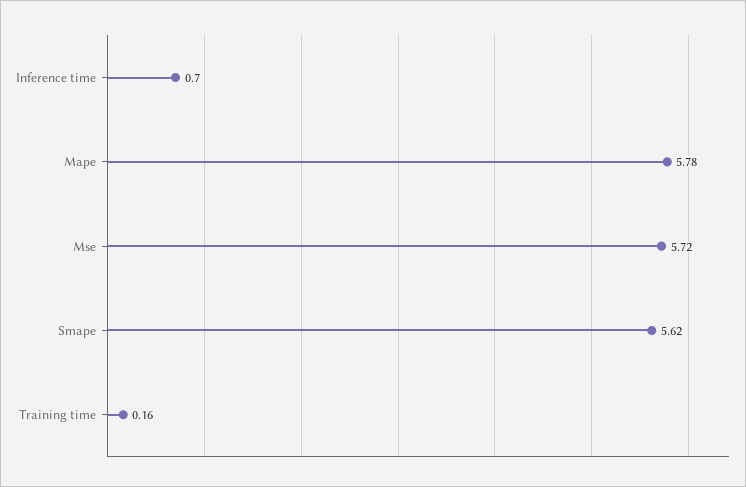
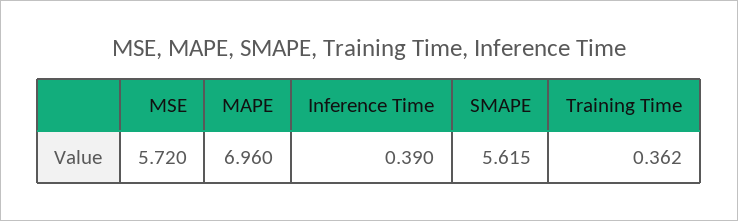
  {
-   "Inference time": 0.7,
+   "Inference time": 0.39,
-   "Mape": 5.78,
+   "Mape": 6.96,
    "Mse": 5.72,
    "Smape": 5.615,
-   "Training time": 0.16
+   "Training time": 0.362
  }

